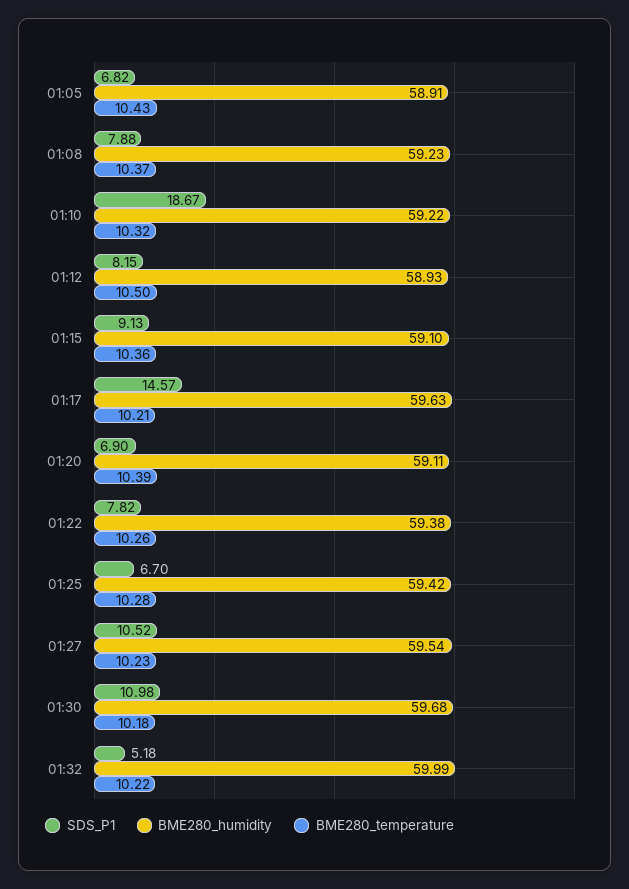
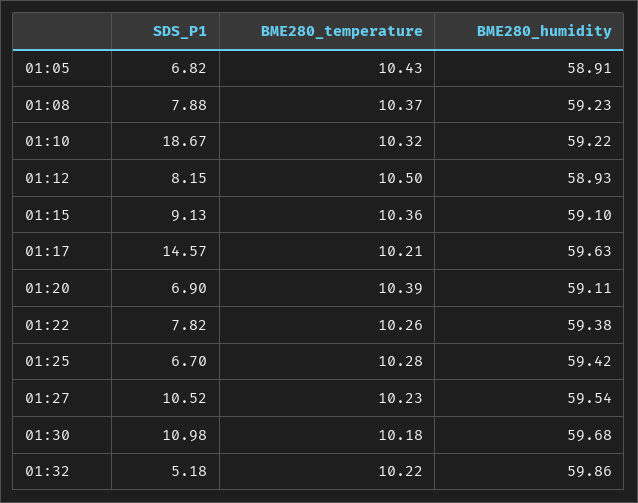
  {
    "SDS_P1": {
      "01:05": 6.82,
      "01:08": 7.88,
      "01:10": 18.67,
      "01:12": 8.15,
      "01:15": 9.13,
      "01:17": 14.57,
      "01:20": 6.9,
      "01:22": 7.82,
      "01:25": 6.7,
      "01:27": 10.52,
      "01:30": 10.98,
      "01:32": 5.18
    },
    "BME280_humidity": {
      "01:05": 58.91,
      "01:08": 59.23,
      "01:10": 59.22,
      "01:12": 58.93,
      "01:15": 59.1,
      "01:17": 59.63,
      "01:20": 59.11,
      "01:22": 59.38,
      "01:25": 59.42,
      "01:27": 59.54,
      "01:30": 59.68,
-     "01:32": 59.99
+     "01:32": 59.86
    },
    "BME280_temperature": {
      "01:05": 10.43,
      "01:08": 10.37,
      "01:10": 10.32,
      "01:12": 10.5,
      "01:15": 10.36,
      "01:17": 10.21,
      "01:20": 10.39,
      "01:22": 10.26,
      "01:25": 10.28,
      "01:27": 10.23,
      "01:30": 10.18,
      "01:32": 10.22
    }
  }

